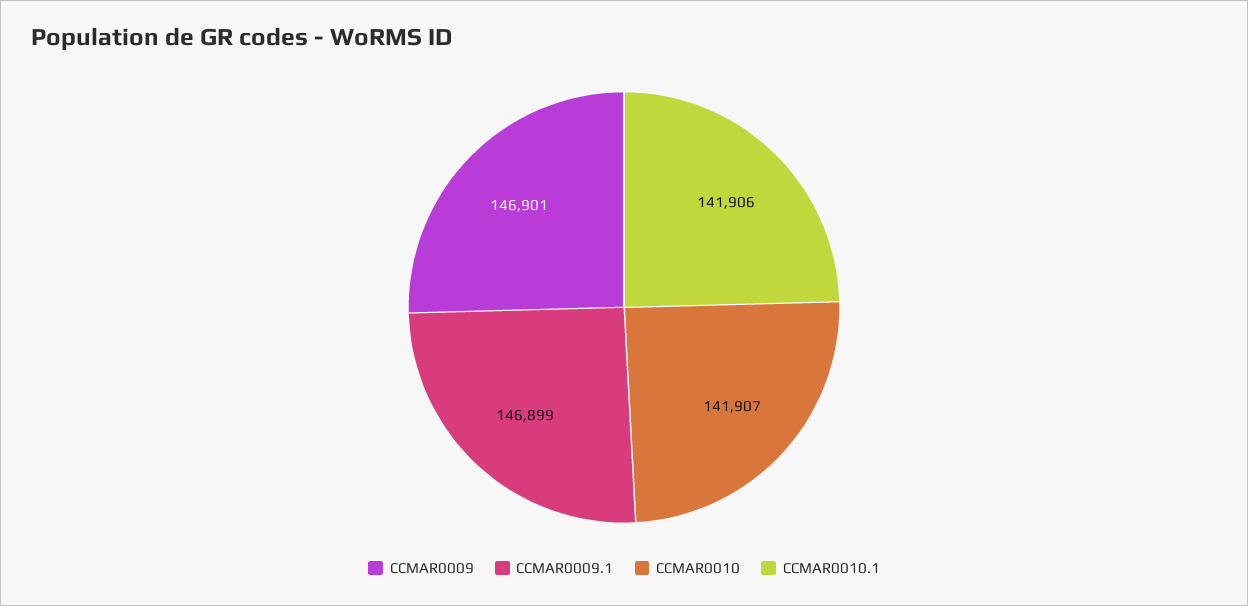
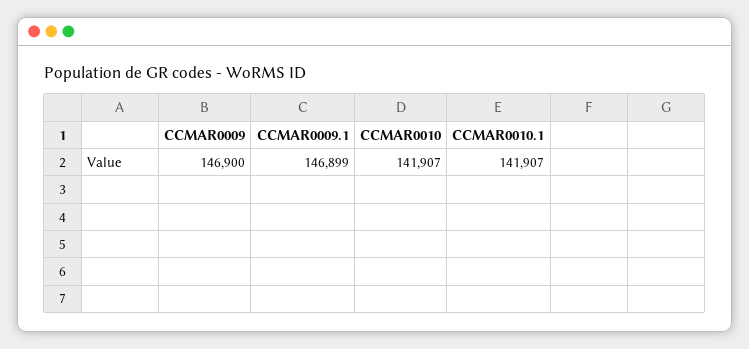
  {
-   "CCMAR0009": 146901,
+   "CCMAR0009": 146900,
    "CCMAR0009.1": 146899,
    "CCMAR0010": 141907,
-   "CCMAR0010.1": 141906
+   "CCMAR0010.1": 141907
  }

